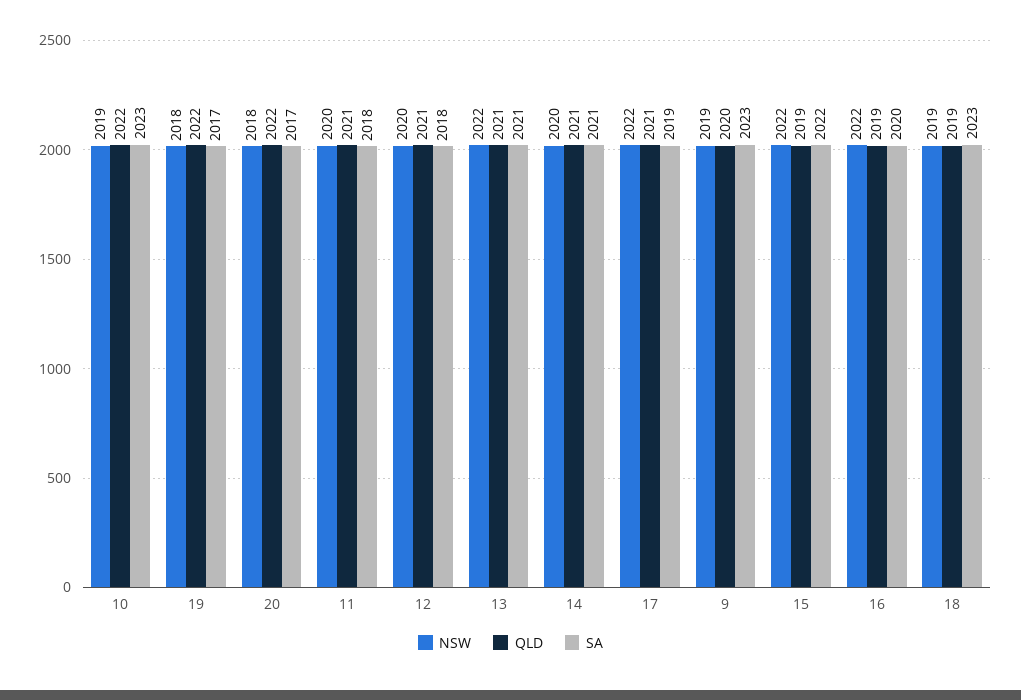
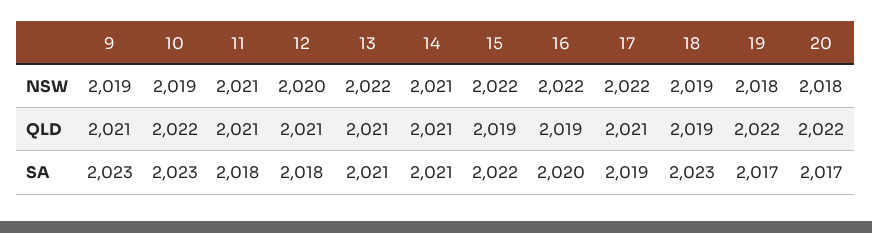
  {
    "NSW": {
      "10": 2019,
      "19": 2018,
      "20": 2018,
-     "11": 2020,
+     "11": 2021,
      "12": 2020,
      "13": 2022,
-     "14": 2020,
+     "14": 2021,
      "17": 2022,
      "9": 2019,
      "15": 2022,
      "16": 2022,
      "18": 2019
    },
    "QLD": {
      "10": 2022,
      "19": 2022,
      "20": 2022,
      "11": 2021,
      "12": 2021,
      "13": 2021,
      "14": 2021,
      "17": 2021,
-     "9": 2020,
+     "9": 2021,
      "15": 2019,
      "16": 2019,
      "18": 2019
    },
    "SA": {
      "10": 2023,
      "19": 2017,
      "20": 2017,
      "11": 2018,
      "12": 2018,
      "13": 2021,
      "14": 2021,
      "17": 2019,
      "9": 2023,
      "15": 2022,
      "16": 2020,
      "18": 2023
    }
  }

